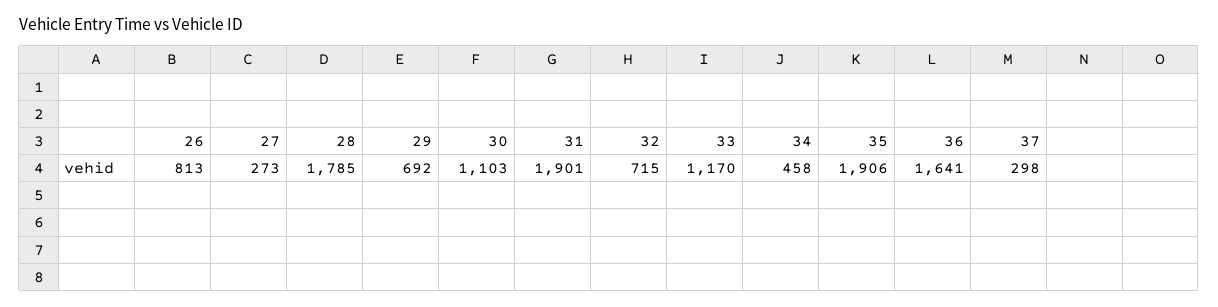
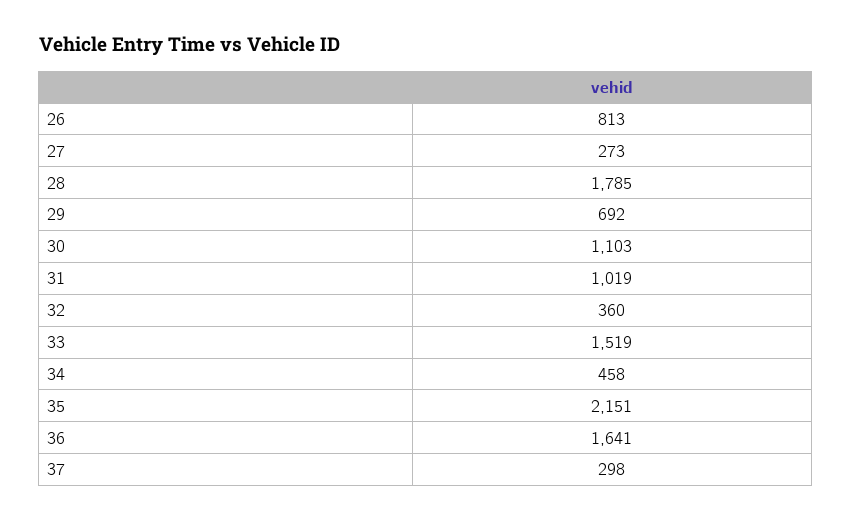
  {
    "26": 813,
    "27": 273,
    "28": 1785,
    "29": 692,
    "30": 1103,
-   "31": 1901,
+   "31": 1019,
-   "32": 715,
+   "32": 360,
-   "33": 1170,
+   "33": 1519,
    "34": 458,
-   "35": 1906,
+   "35": 2151,
    "36": 1641,
    "37": 298
  }

